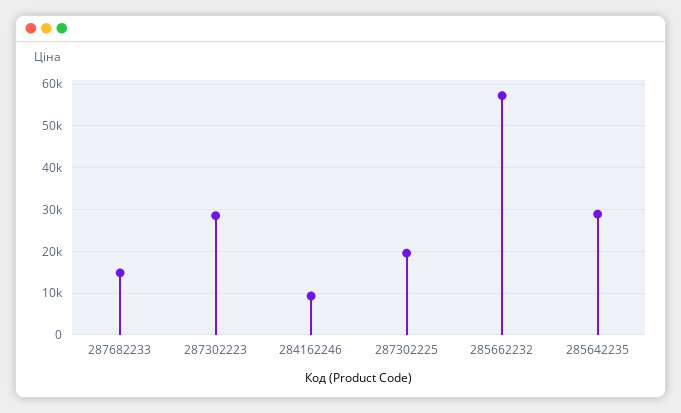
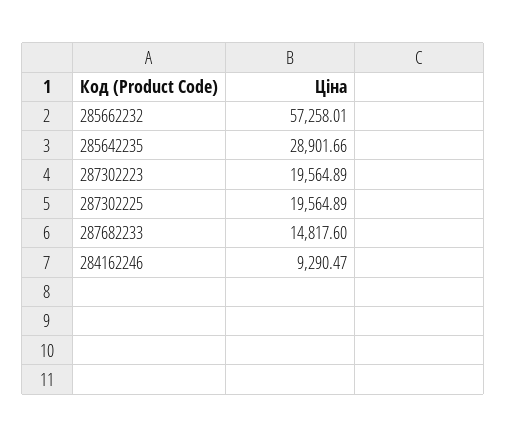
  {
    "287682233": 14817.6,
-   "287302223": 28000,
+   "287302223": 19564.89,
    "284162246": 9290.47,
    "287302225": 19564.89,
    "285662232": 57258.01,
    "285642235": 28901.66
  }

